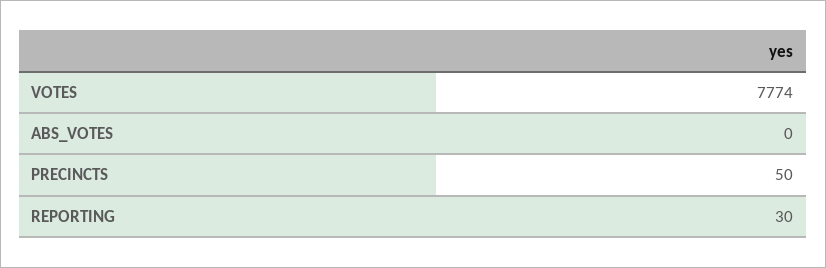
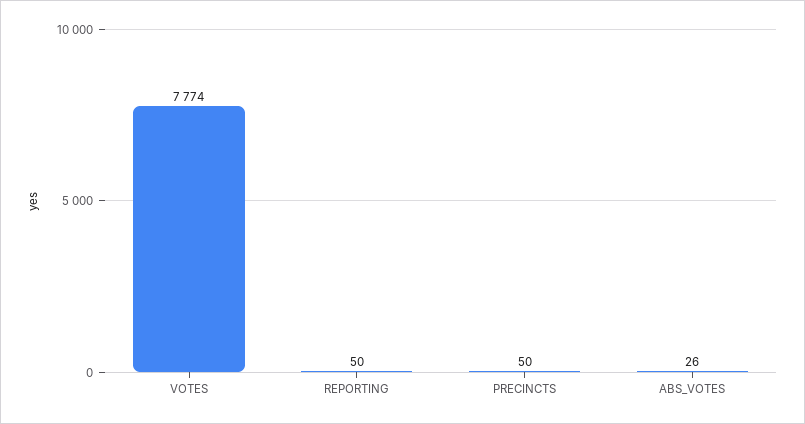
  {
    "VOTES": 7774,
-   "ABS_VOTES": 0,
+   "ABS_VOTES": 26,
    "PRECINCTS": 50,
-   "REPORTING": 30
+   "REPORTING": 50
  }

